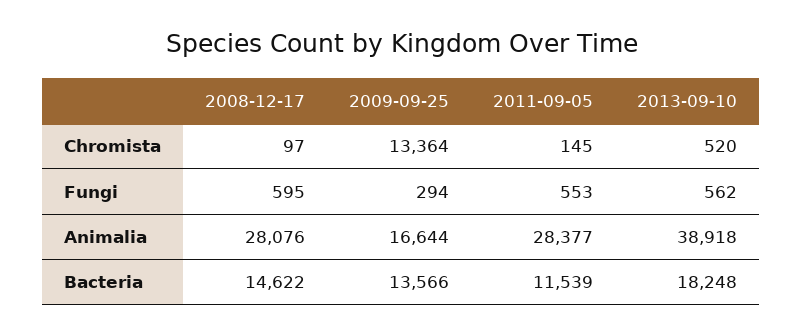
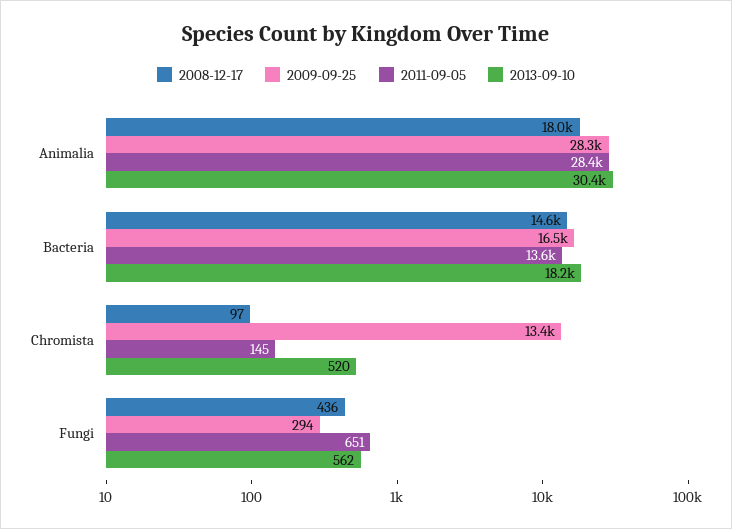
  {
    "2008-12-17": {
      "Chromista": 97,
-     "Fungi": 595,
+     "Fungi": 436,
-     "Animalia": 28076,
+     "Animalia": 18000,
      "Bacteria": 14622
    },
    "2009-09-25": {
      "Chromista": 13364,
      "Fungi": 294,
-     "Animalia": 16644,
+     "Animalia": 28300,
-     "Bacteria": 13566
+     "Bacteria": 16500
    },
    "2011-09-05": {
      "Chromista": 145,
-     "Fungi": 553,
+     "Fungi": 651,
      "Animalia": 28377,
-     "Bacteria": 11539
+     "Bacteria": 13600
    },
    "2013-09-10": {
      "Chromista": 520,
      "Fungi": 562,
-     "Animalia": 38918,
+     "Animalia": 30400,
      "Bacteria": 18248
    }
  }

